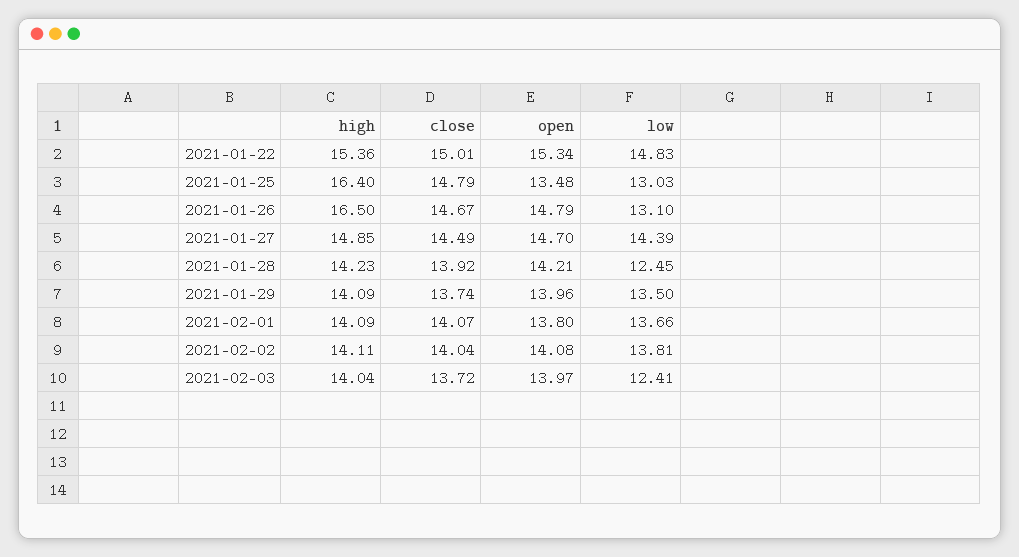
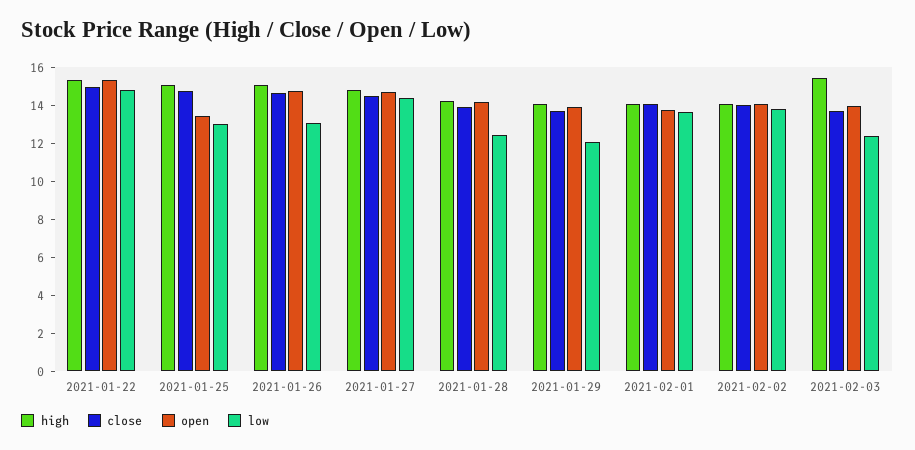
  {
    "high": {
      "2021-01-22": 15.36,
-     "2021-01-25": 16.4,
+     "2021-01-25": 15,
-     "2021-01-26": 16.5,
+     "2021-01-26": 15,
      "2021-01-27": 14.85,
      "2021-01-28": 14.23,
      "2021-01-29": 14.09,
      "2021-02-01": 14.09,
      "2021-02-02": 14.11,
-     "2021-02-03": 14.04
+     "2021-02-03": 15.5
    },
    "close": {
      "2021-01-22": 15.01,
      "2021-01-25": 14.79,
      "2021-01-26": 14.67,
      "2021-01-27": 14.49,
      "2021-01-28": 13.92,
      "2021-01-29": 13.74,
      "2021-02-01": 14.07,
      "2021-02-02": 14.04,
      "2021-02-03": 13.72
    },
    "open": {
      "2021-01-22": 15.34,
      "2021-01-25": 13.48,
      "2021-01-26": 14.79,
      "2021-01-27": 14.7,
      "2021-01-28": 14.21,
      "2021-01-29": 13.96,
      "2021-02-01": 13.8,
      "2021-02-02": 14.08,
      "2021-02-03": 13.97
    },
    "low": {
      "2021-01-22": 14.83,
      "2021-01-25": 13.03,
      "2021-01-26": 13.1,
      "2021-01-27": 14.39,
      "2021-01-28": 12.45,
-     "2021-01-29": 13.5,
+     "2021-01-29": 12,
      "2021-02-01": 13.66,
      "2021-02-02": 13.81,
      "2021-02-03": 12.41
    }
  }

